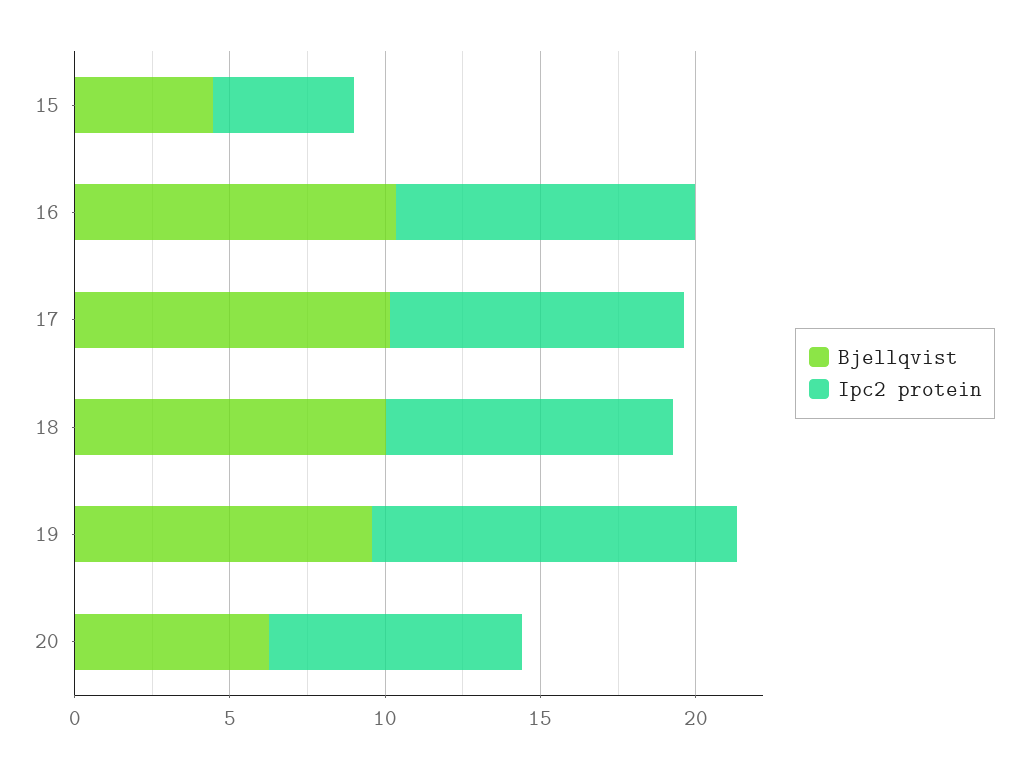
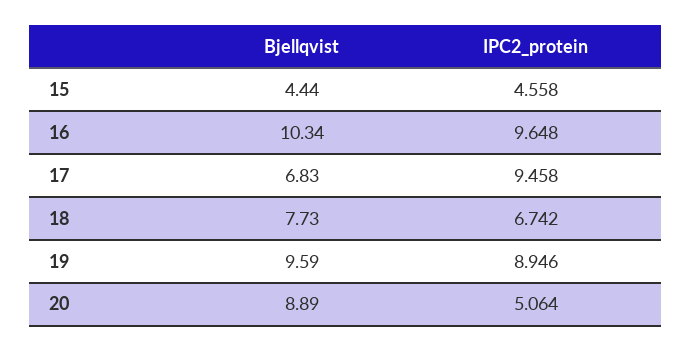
  {
    "Bjellqvist": {
      "15": 4.44,
      "16": 10.34,
-     "17": 10,
+     "17": 6.83,
-     "18": 10,
+     "18": 7.73,
      "19": 9.59,
-     "20": 6
+     "20": 8.89
    },
    "Ipc2 protein": {
      "15": 4.558,
      "16": 9.648,
      "17": 9.458,
-     "18": 9,
+     "18": 6.742,
-     "19": 12,
+     "19": 8.946,
-     "20": 8
+     "20": 5.064
    }
  }

